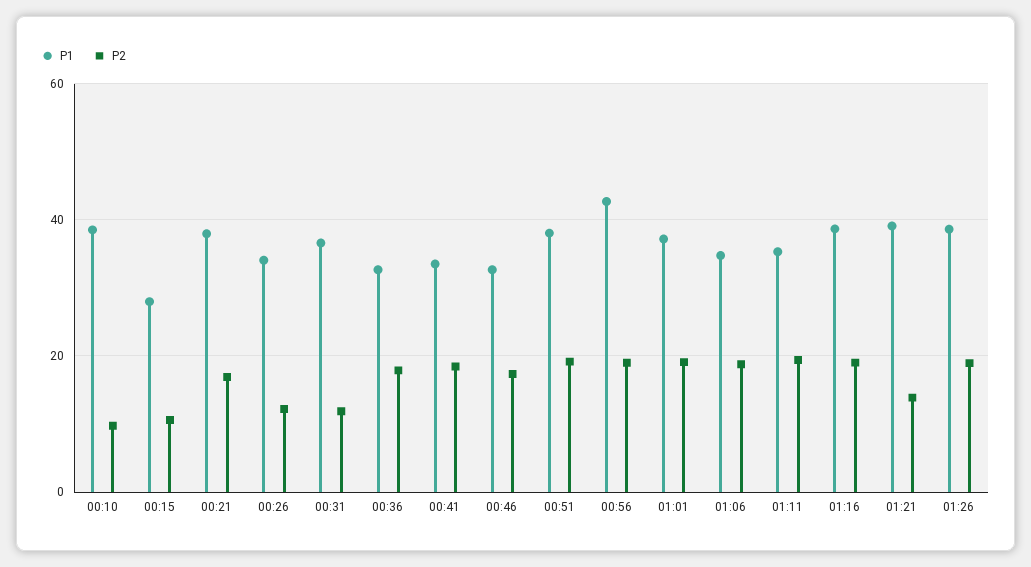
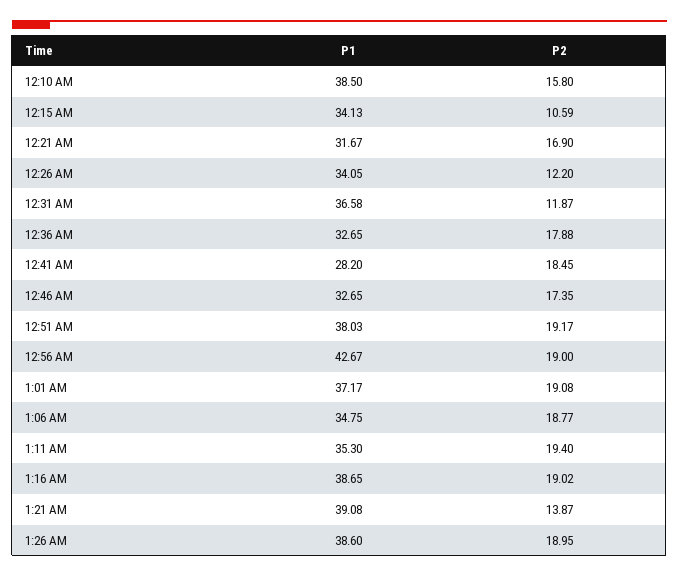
  {
    "P1": {
      "00:10": 38.5,
-     "00:15": 28,
+     "00:15": 34.13,
-     "00:21": 38,
+     "00:21": 31.67,
      "00:26": 34.05,
      "00:31": 36.58,
      "00:36": 32.65,
-     "00:41": 34,
+     "00:41": 28.2,
      "00:46": 32.65,
      "00:51": 38.03,
      "00:56": 42.67,
      "01:01": 37.17,
      "01:06": 34.75,
      "01:11": 35.3,
      "01:16": 38.65,
      "01:21": 39.08,
      "01:26": 38.6
    },
    "P2": {
-     "00:10": 10,
+     "00:10": 15.8,
      "00:15": 10.59,
      "00:21": 16.9,
      "00:26": 12.2,
      "00:31": 11.87,
      "00:36": 17.88,
      "00:41": 18.45,
      "00:46": 17.35,
      "00:51": 19.17,
      "00:56": 19,
      "01:01": 19.08,
      "01:06": 18.77,
      "01:11": 19.4,
      "01:16": 19.02,
      "01:21": 13.87,
      "01:26": 18.95
    }
  }

